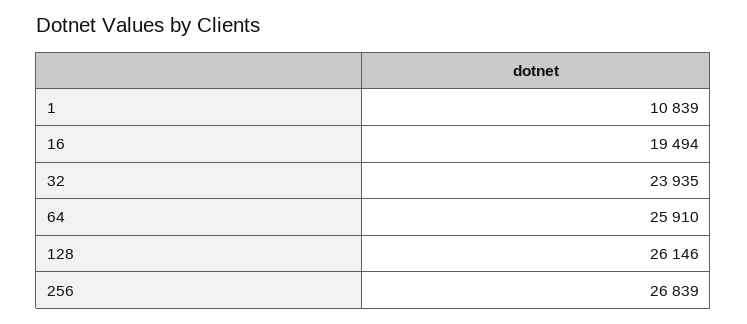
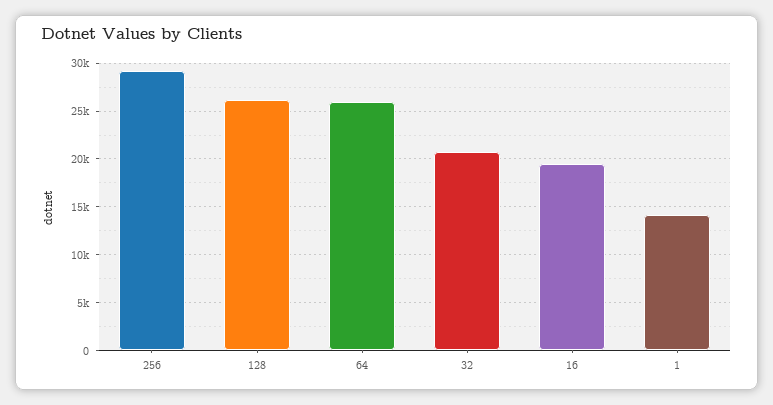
  {
-   "1": 10839,
+   "1": 14000,
    "16": 19494,
-   "32": 23935,
+   "32": 21000,
    "64": 25910,
    "128": 26146,
-   "256": 26839
+   "256": 29000
  }

